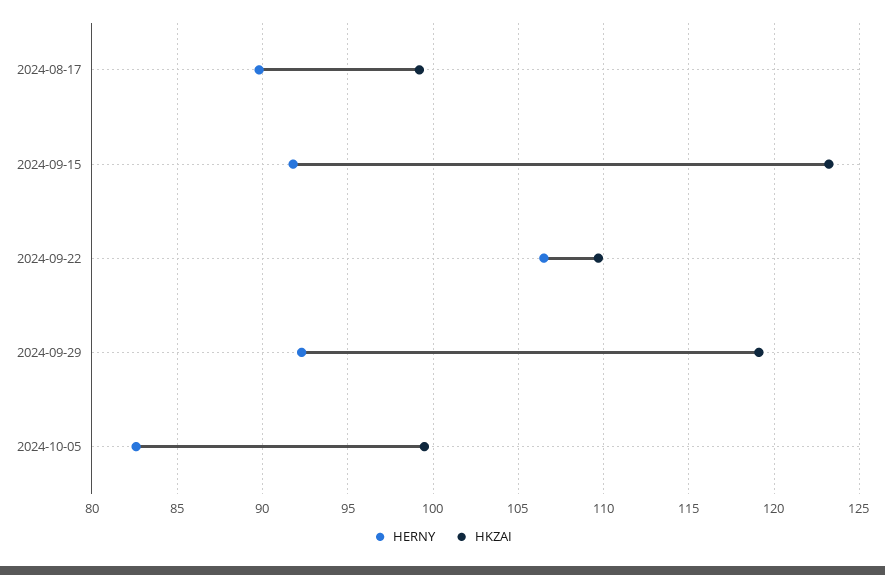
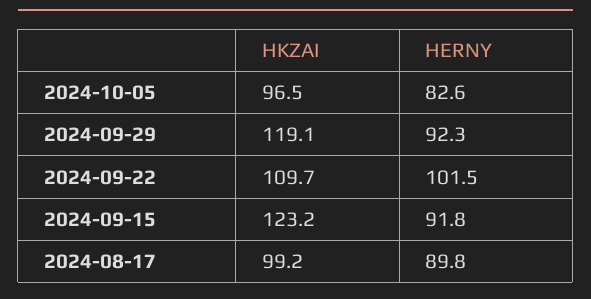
  {
    "HERNY": {
      "2024-08-17": 89.8,
      "2024-09-15": 91.8,
-     "2024-09-22": 106.5,
+     "2024-09-22": 101.5,
      "2024-09-29": 92.3,
      "2024-10-05": 82.6
    },
    "HKZAI": {
      "2024-08-17": 99.2,
      "2024-09-15": 123.2,
      "2024-09-22": 109.7,
      "2024-09-29": 119.1,
-     "2024-10-05": 99.5
+     "2024-10-05": 96.5
    }
  }

